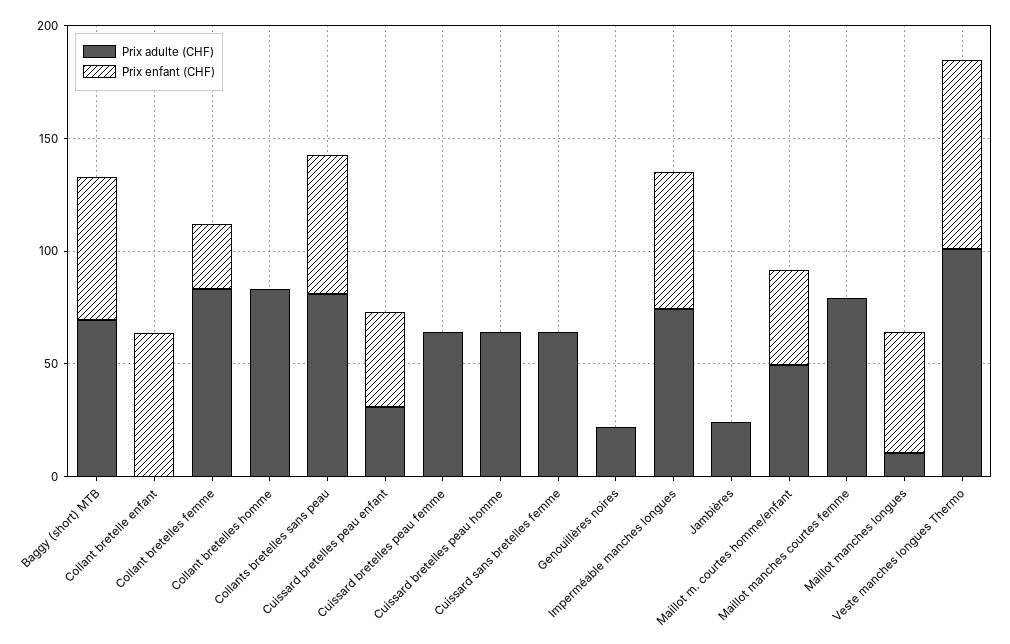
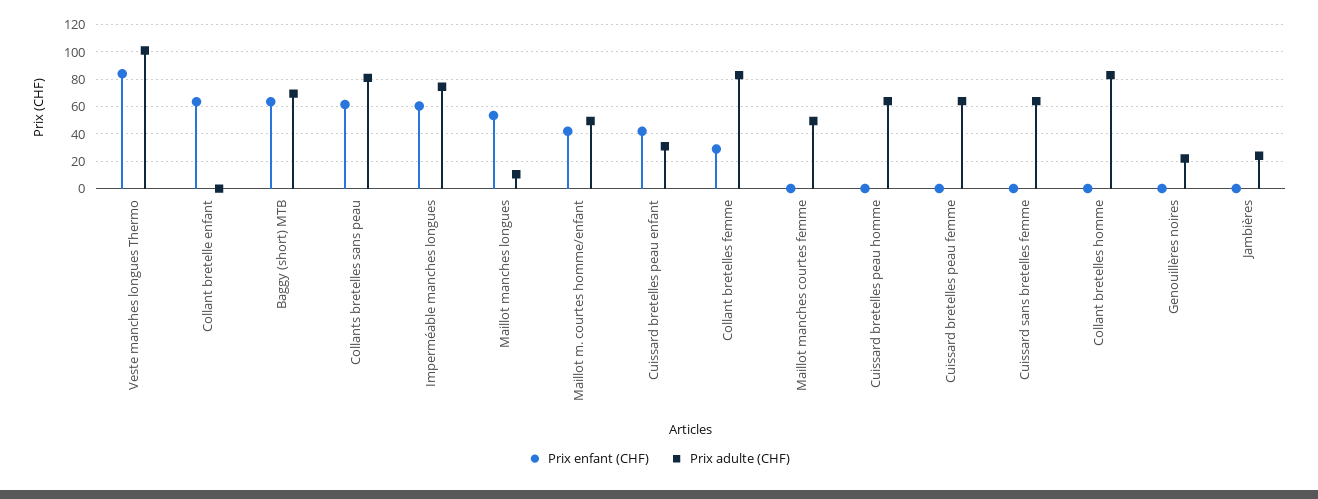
  {
    "Prix adulte (CHF)": {
      "Baggy (short) MTB": 70,
      "Collant bretelle enfant": 0,
      "Collant bretelles femme": 85,
      "Collant bretelles homme": 85,
      "Collants bretelles sans peau": 80,
      "Cuissard bretelles peau enfant": 30,
      "Cuissard bretelles peau femme": 65,
      "Cuissard bretelles peau homme": 65,
      "Cuissard sans bretelles femme": 65,
      "Genouillères noires": 20,
      "Imperméable manches longues": 75,
      "Jambières": 25,
      "Maillot m. courtes homme/enfant": 50,
-     "Maillot manches courtes femme": 80,
+     "Maillot manches courtes femme": 50,
      "Maillot manches longues": 10,
      "Veste manches longues Thermo": 100
    },
    "Prix enfant (CHF)": {
      "Baggy (short) MTB": 65,
      "Collant bretelle enfant": 65,
      "Collant bretelles femme": 30,
      "Collant bretelles homme": 0,
      "Collants bretelles sans peau": 60,
      "Cuissard bretelles peau enfant": 40,
      "Cuissard bretelles peau femme": 0,
      "Cuissard bretelles peau homme": 0,
      "Cuissard sans bretelles femme": 0,
      "Genouillères noires": 0,
      "Imperméable manches longues": 60,
      "Jambières": 0,
      "Maillot m. courtes homme/enfant": 40,
      "Maillot manches courtes femme": 0,
      "Maillot manches longues": 55,
      "Veste manches longues Thermo": 85
    }
  }

